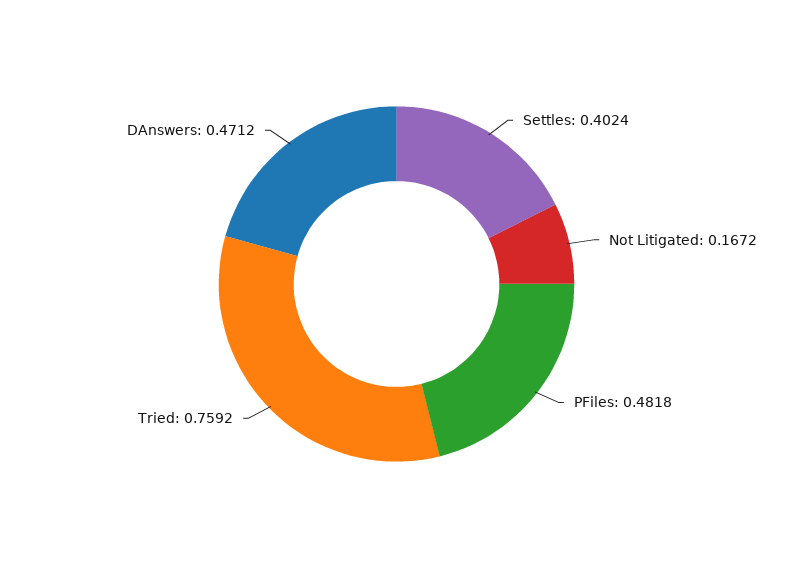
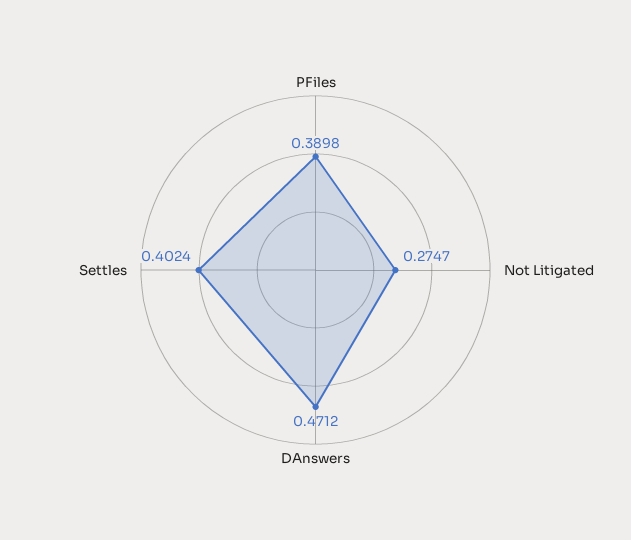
  {
    "Settles": 0.4024,
-   "Not Litigated": 0.1672,
+   "Not Litigated": 0.2747,
-   "PFiles": 0.4818,
+   "PFiles": 0.3898,
-   "Tried": 0.7592,
    "DAnswers": 0.4712
  }

